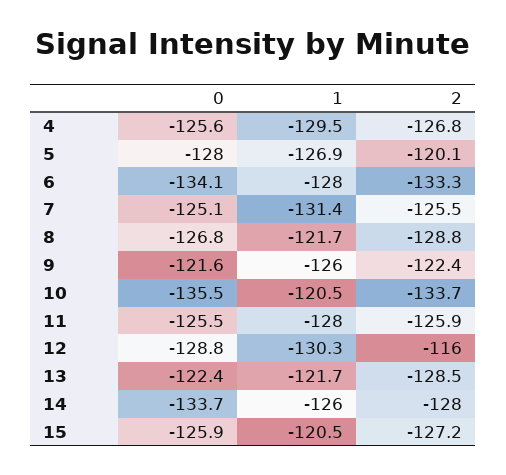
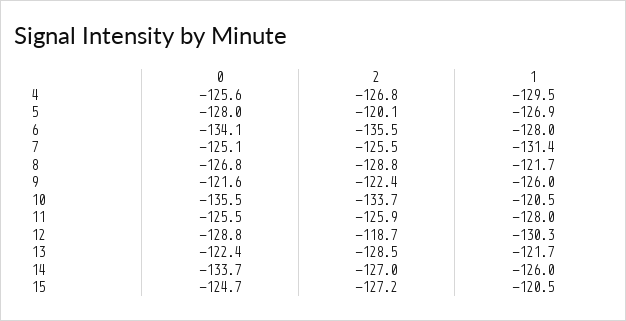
  {
    "0": {
      "4": -125.6,
      "5": -128,
      "6": -134.1,
      "7": -125.1,
      "8": -126.8,
      "9": -121.6,
      "10": -135.5,
      "11": -125.5,
      "12": -128.8,
      "13": -122.4,
      "14": -133.7,
-     "15": -125.9
+     "15": -124.7
    },
    "1": {
      "4": -129.5,
      "5": -126.9,
      "6": -128,
      "7": -131.4,
      "8": -121.7,
      "9": -126,
      "10": -120.5,
      "11": -128,
      "12": -130.3,
      "13": -121.7,
      "14": -126,
      "15": -120.5
    },
    "2": {
      "4": -126.8,
      "5": -120.1,
-     "6": -133.3,
+     "6": -135.5,
      "7": -125.5,
      "8": -128.8,
      "9": -122.4,
      "10": -133.7,
      "11": -125.9,
-     "12": -116,
+     "12": -118.7,
      "13": -128.5,
-     "14": -128,
+     "14": -127,
      "15": -127.2
    }
  }

